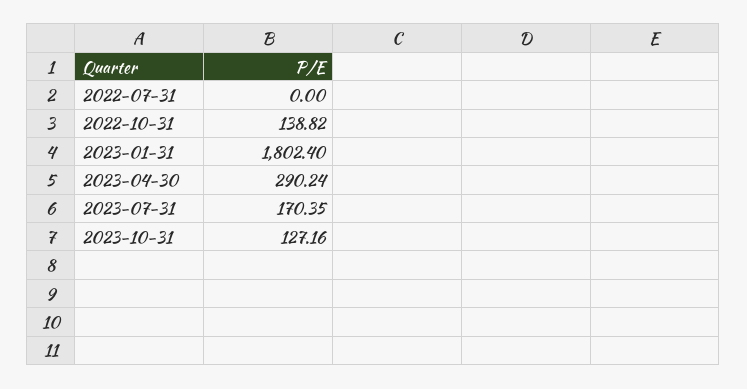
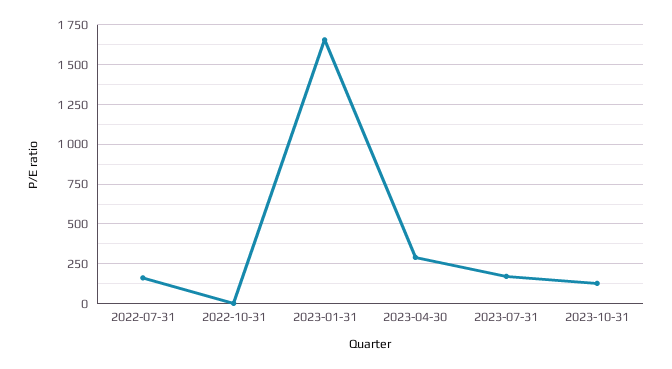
  {
-   "2022-07-31": 0,
+   "2022-07-31": 150,
-   "2022-10-31": 138.82,
+   "2022-10-31": 0,
-   "2023-01-31": 1802.4,
+   "2023-01-31": 1650,
    "2023-04-30": 290.24,
    "2023-07-31": 170.35,
    "2023-10-31": 127.16
  }

